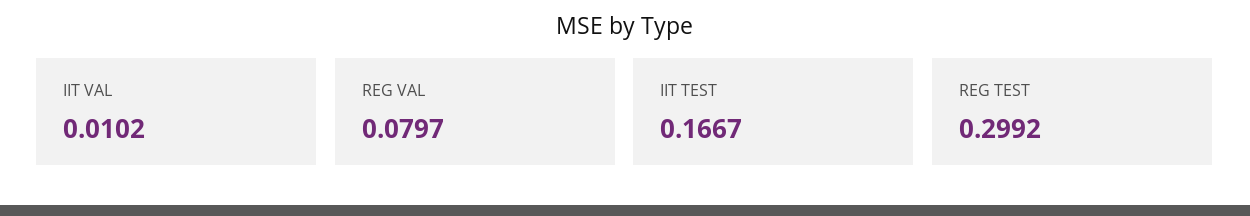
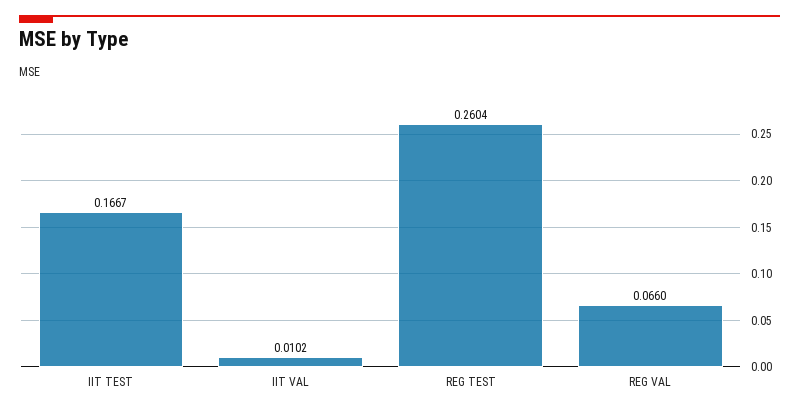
  {
    "IIT VAL": 0.0102,
-   "REG VAL": 0.0797,
+   "REG VAL": 0.066,
    "IIT TEST": 0.1667,
-   "REG TEST": 0.2992
+   "REG TEST": 0.2604
  }

